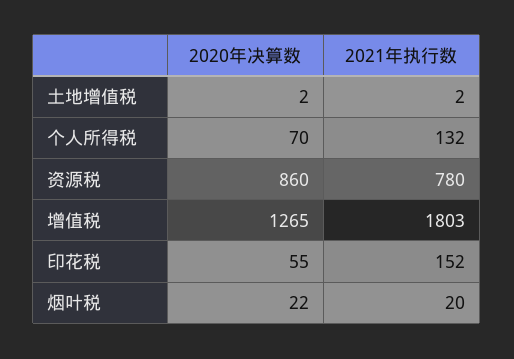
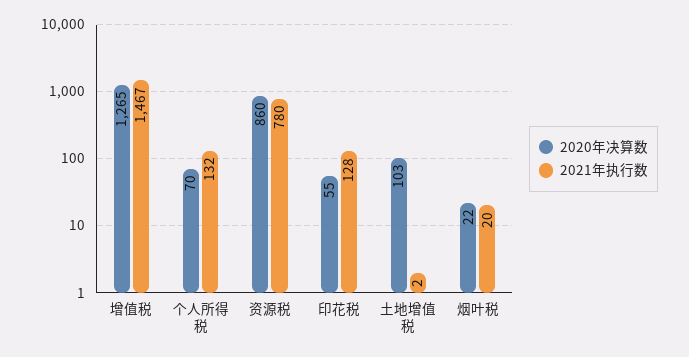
  {
    "2020年决算数": {
-     "土地增值税": 2,
+     "土地增值税": 103,
      "个人所得税": 70,
      "资源税": 860,
      "增值税": 1265,
      "印花税": 55,
      "烟叶税": 22
    },
    "2021年执行数": {
      "土地增值税": 2,
      "个人所得税": 132,
      "资源税": 780,
-     "增值税": 1803,
+     "增值税": 1467,
-     "印花税": 152,
+     "印花税": 128,
      "烟叶税": 20
    }
  }

